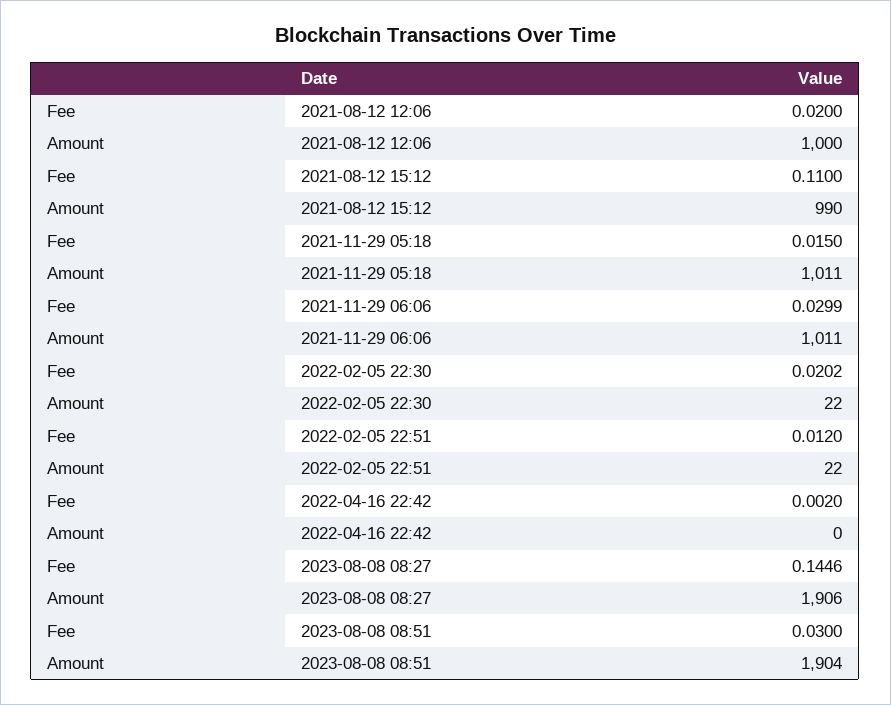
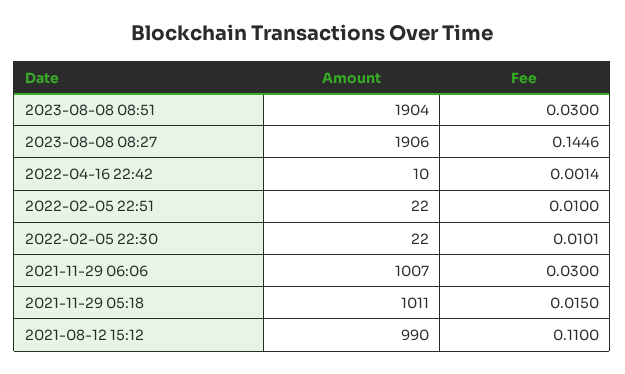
  {
    "Fee": {
-     "2021-08-12 12:06": 0.02,
      "2021-08-12 15:12": 0.11,
      "2021-11-29 05:18": 0.015,
-     "2021-11-29 06:06": 0.0299,
+     "2021-11-29 06:06": 0.03,
-     "2022-02-05 22:30": 0.0202,
+     "2022-02-05 22:30": 0.0101,
-     "2022-02-05 22:51": 0.012,
+     "2022-02-05 22:51": 0.01,
-     "2022-04-16 22:42": 0.002,
+     "2022-04-16 22:42": 0.0014,
      "2023-08-08 08:27": 0.1446,
      "2023-08-08 08:51": 0.03
    },
    "Amount": {
-     "2021-08-12 12:06": 1000,
      "2021-08-12 15:12": 990,
      "2021-11-29 05:18": 1011,
-     "2021-11-29 06:06": 1011,
+     "2021-11-29 06:06": 1007,
      "2022-02-05 22:30": 22,
      "2022-02-05 22:51": 22,
-     "2022-04-16 22:42": 0,
+     "2022-04-16 22:42": 10,
      "2023-08-08 08:27": 1906,
      "2023-08-08 08:51": 1904
    }
  }

